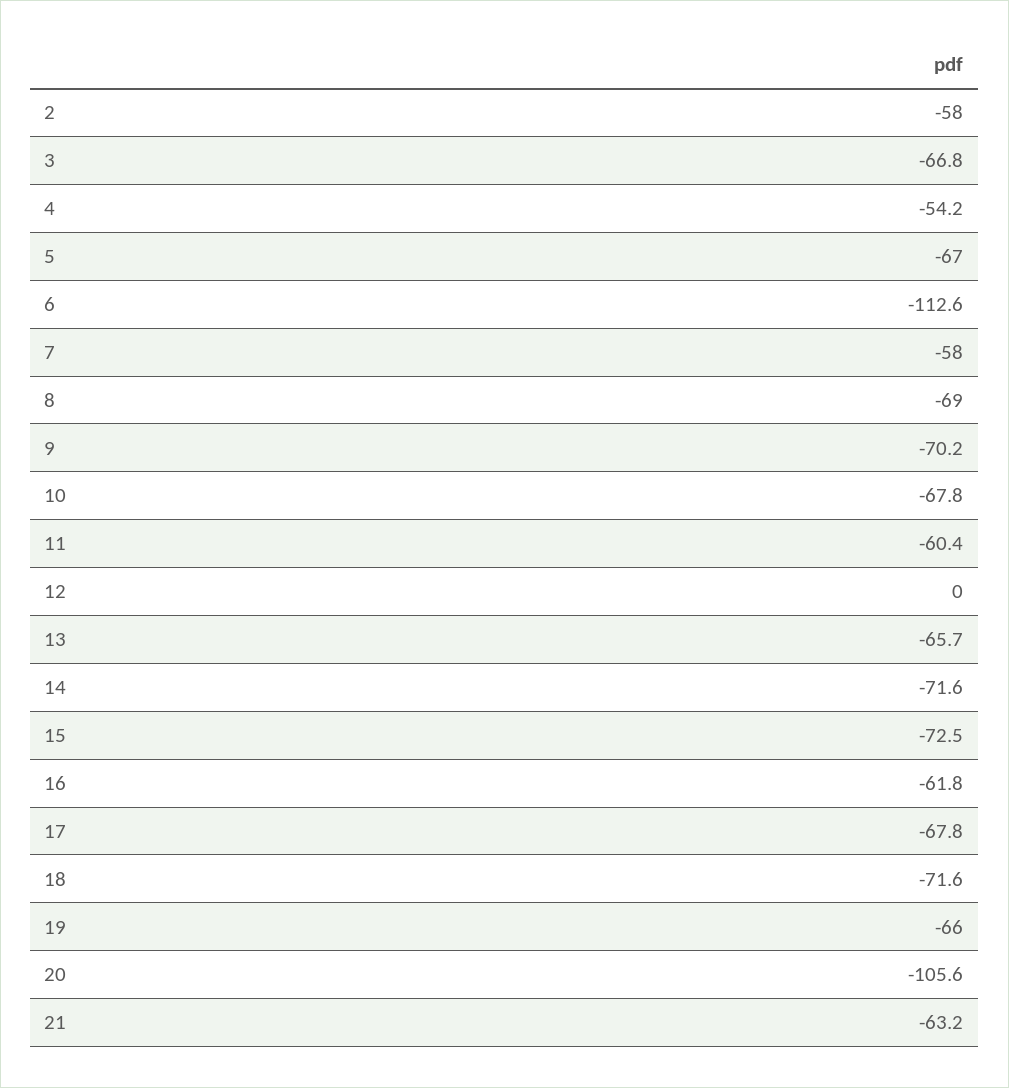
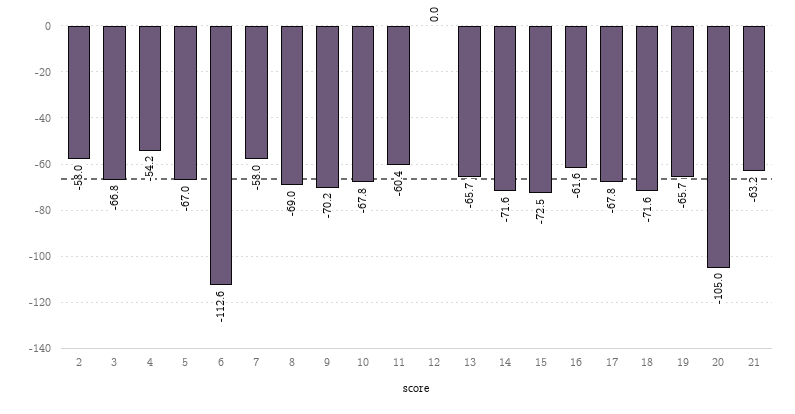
  {
    "2": -58,
    "3": -66.8,
    "4": -54.2,
    "5": -67,
    "6": -112.6,
    "7": -58,
    "8": -69,
    "9": -70.2,
    "10": -67.8,
    "11": -60.4,
    "12": 0,
    "13": -65.7,
    "14": -71.6,
    "15": -72.5,
-   "16": -61.8,
+   "16": -61.6,
    "17": -67.8,
    "18": -71.6,
-   "19": -66,
+   "19": -65.7,
-   "20": -105.6,
+   "20": -105,
    "21": -63.2
  }

